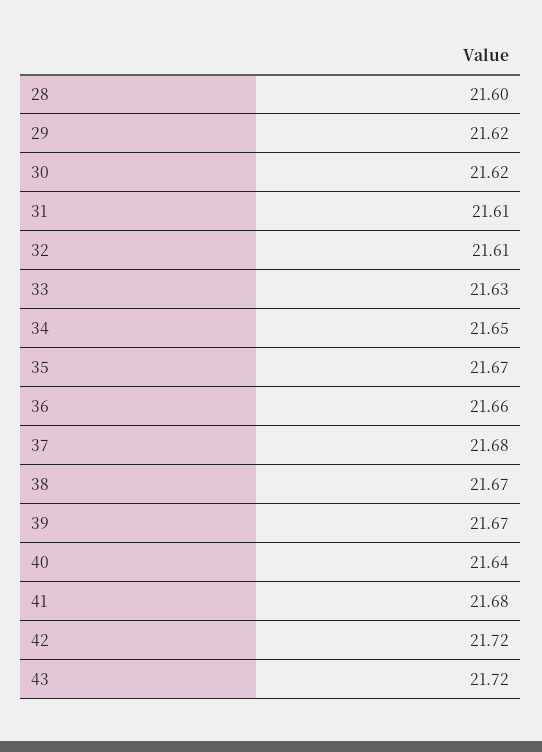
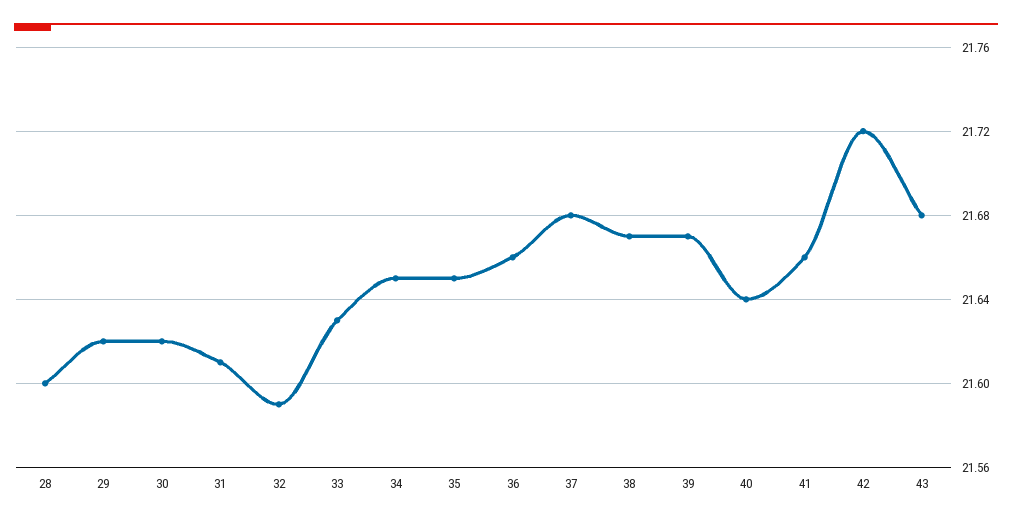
  {
    "28": 21.6,
    "29": 21.62,
    "30": 21.62,
    "31": 21.61,
-   "32": 21.61,
+   "32": 21.59,
    "33": 21.63,
    "34": 21.65,
-   "35": 21.67,
+   "35": 21.65,
    "36": 21.66,
    "37": 21.68,
    "38": 21.67,
    "39": 21.67,
    "40": 21.64,
-   "41": 21.68,
+   "41": 21.66,
    "42": 21.72,
-   "43": 21.72
+   "43": 21.68
  }

